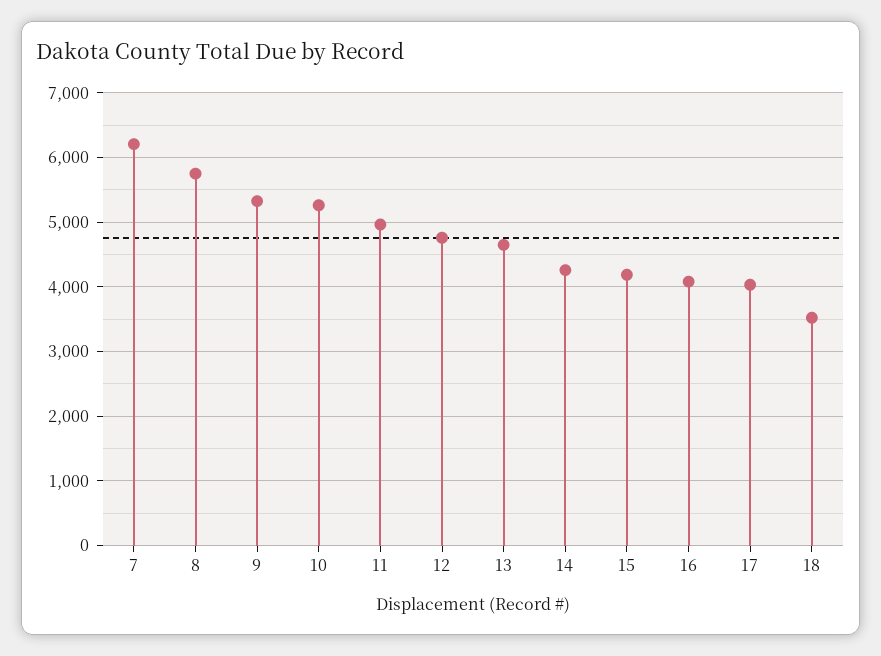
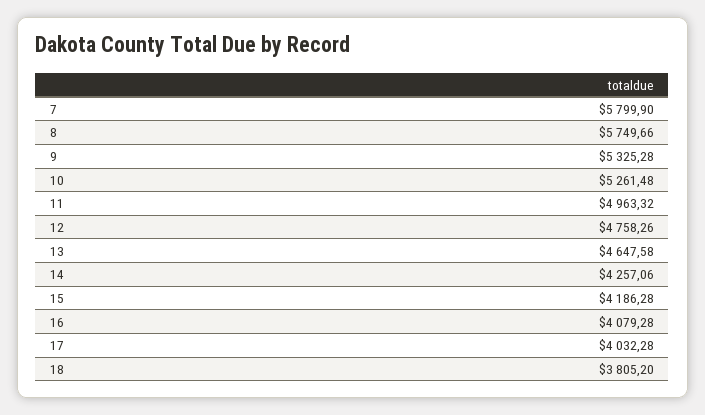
  {
-   "7": 6200,
+   "7": 5799.9,
    "8": 5749.66,
    "9": 5325.28,
    "10": 5261.48,
    "11": 4963.32,
    "12": 4758.26,
    "13": 4647.58,
    "14": 4257.06,
    "15": 4186.28,
    "16": 4079.28,
    "17": 4032.28,
-   "18": 3500
+   "18": 3805.2
  }

